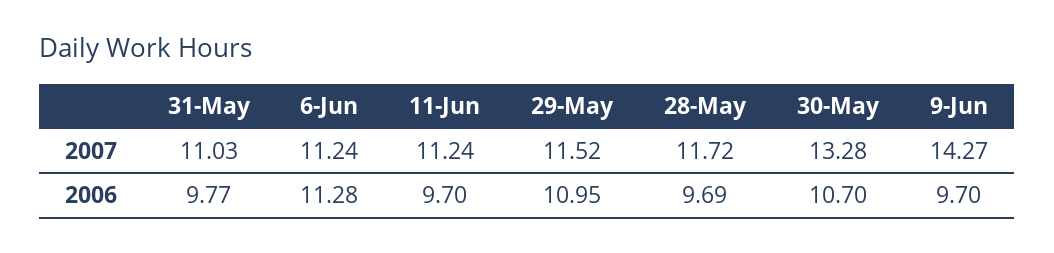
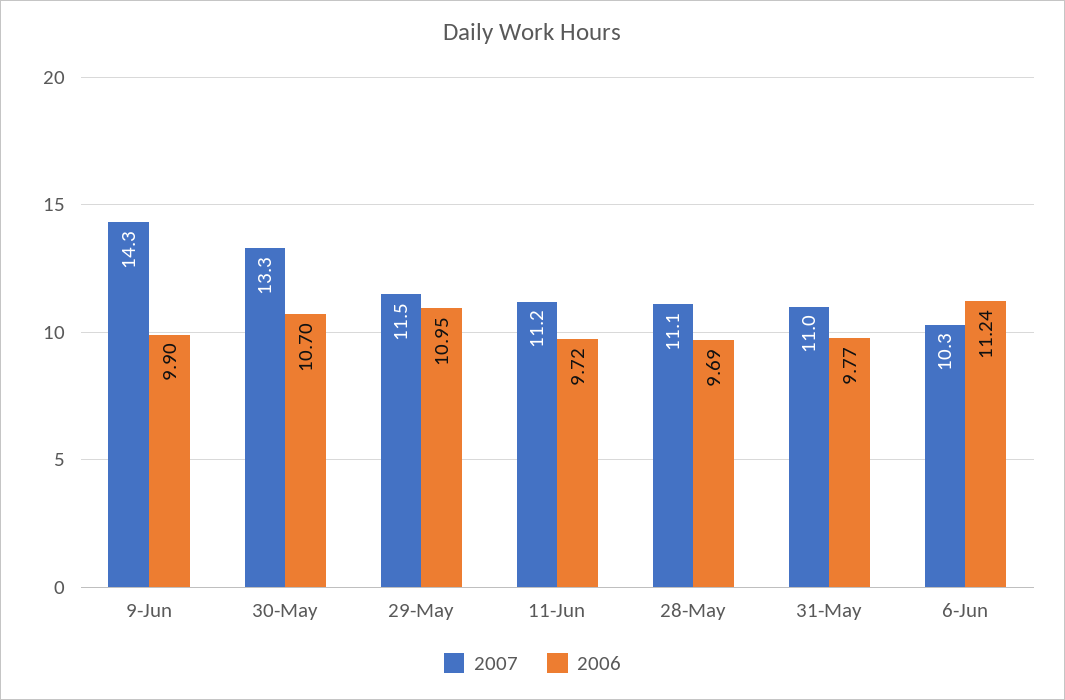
  {
    "2007": {
      "31-May": 11.03,
-     "6-Jun": 11.24,
+     "6-Jun": 10.3,
      "11-Jun": 11.24,
      "29-May": 11.52,
-     "28-May": 11.72,
+     "28-May": 11.1,
      "30-May": 13.28,
      "9-Jun": 14.27
    },
    "2006": {
      "31-May": 9.77,
-     "6-Jun": 11.28,
+     "6-Jun": 11.24,
-     "11-Jun": 9.7,
+     "11-Jun": 9.72,
      "29-May": 10.95,
      "28-May": 9.69,
      "30-May": 10.7,
-     "9-Jun": 9.7
+     "9-Jun": 9.9
    }
  }

